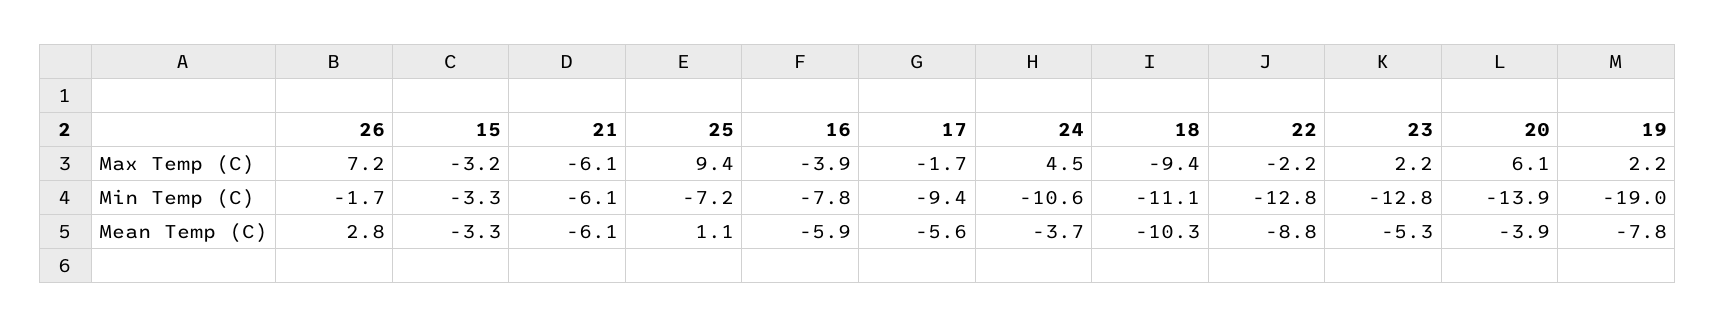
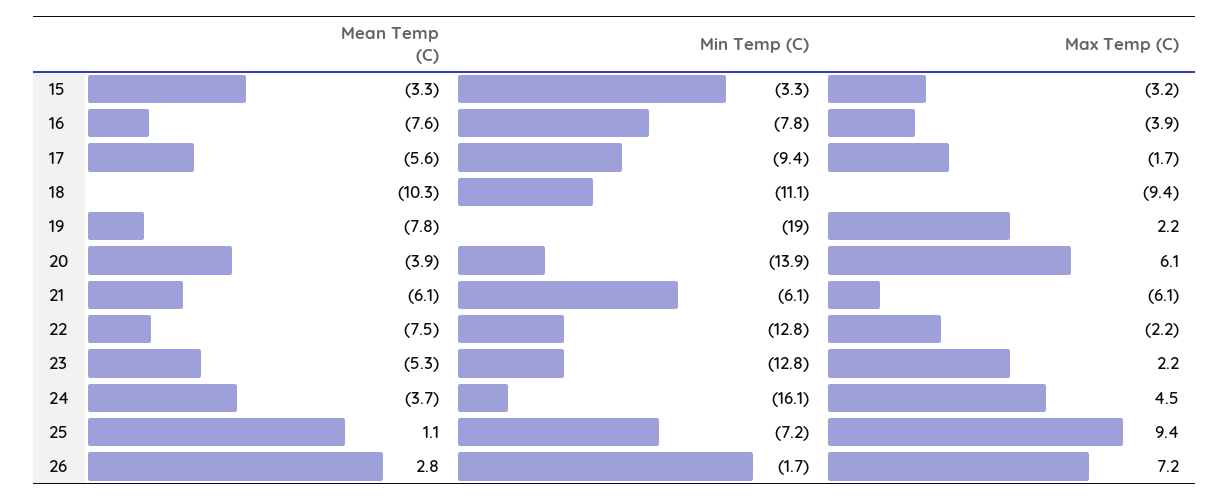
  {
    "26": {
      "Max Temp (C)": 7.2,
      "Min Temp (C)": -1.7,
      "Mean Temp (C)": 2.8
    },
    "15": {
      "Max Temp (C)": -3.2,
      "Min Temp (C)": -3.3,
      "Mean Temp (C)": -3.3
    },
    "21": {
      "Max Temp (C)": -6.1,
      "Min Temp (C)": -6.1,
      "Mean Temp (C)": -6.1
    },
    "25": {
      "Max Temp (C)": 9.4,
      "Min Temp (C)": -7.2,
      "Mean Temp (C)": 1.1
    },
    "16": {
      "Max Temp (C)": -3.9,
      "Min Temp (C)": -7.8,
-     "Mean Temp (C)": -5.9
+     "Mean Temp (C)": -7.6
    },
    "17": {
      "Max Temp (C)": -1.7,
      "Min Temp (C)": -9.4,
      "Mean Temp (C)": -5.6
    },
    "24": {
      "Max Temp (C)": 4.5,
-     "Min Temp (C)": -10.6,
+     "Min Temp (C)": -16.1,
      "Mean Temp (C)": -3.7
    },
    "18": {
      "Max Temp (C)": -9.4,
      "Min Temp (C)": -11.1,
      "Mean Temp (C)": -10.3
    },
    "22": {
      "Max Temp (C)": -2.2,
      "Min Temp (C)": -12.8,
-     "Mean Temp (C)": -8.8
+     "Mean Temp (C)": -7.5
    },
    "23": {
      "Max Temp (C)": 2.2,
      "Min Temp (C)": -12.8,
      "Mean Temp (C)": -5.3
    },
    "20": {
      "Max Temp (C)": 6.1,
      "Min Temp (C)": -13.9,
      "Mean Temp (C)": -3.9
    },
    "19": {
      "Max Temp (C)": 2.2,
      "Min Temp (C)": -19,
      "Mean Temp (C)": -7.8
    }
  }

